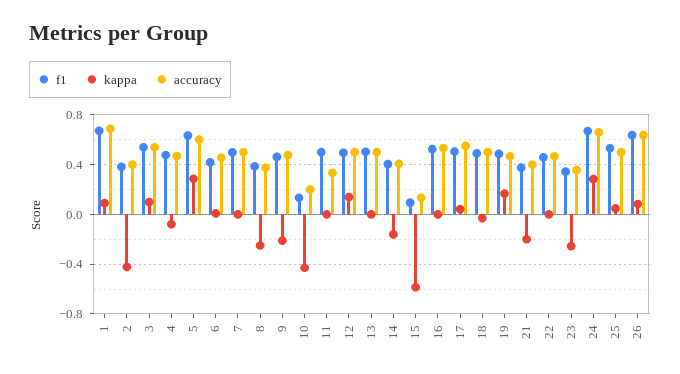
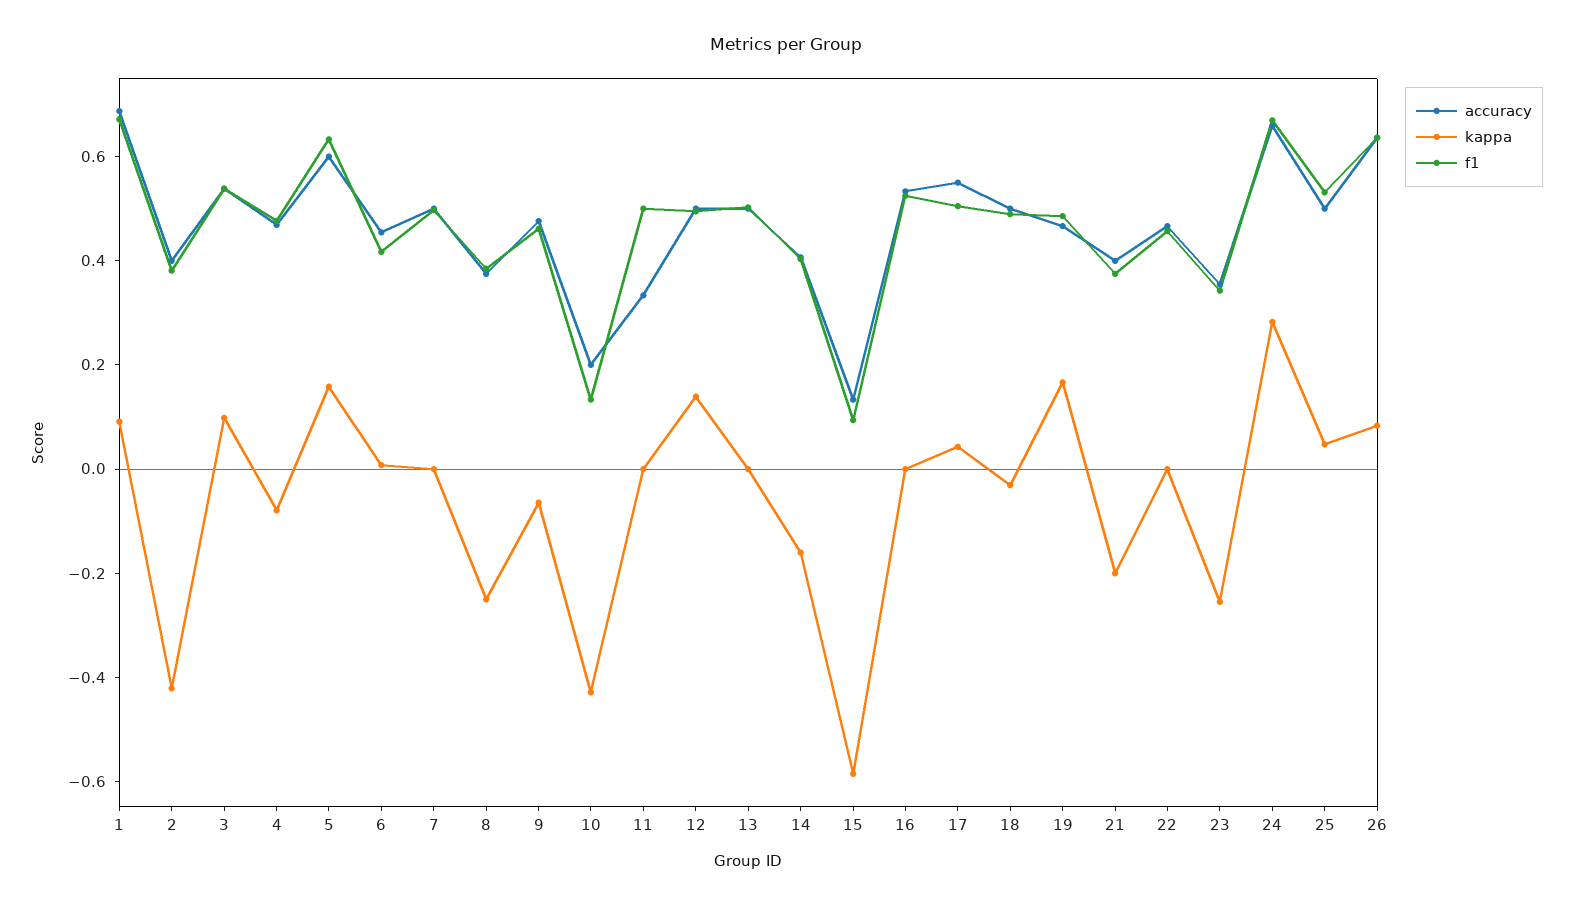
  {
    "f1": {
      "1": 0.65,
      "2": 0.4,
      "3": 0.55,
      "4": 0.5,
      "5": 0.65,
      "6": 0.4,
      "7": 0.5,
      "8": 0.4,
      "9": 0.45,
      "10": 0.15,
      "11": 0.5,
      "12": 0.5,
      "13": 0.5,
      "14": 0.4,
      "15": 0.1,
      "16": 0.5,
      "17": 0.5,
      "18": 0.5,
      "19": 0.5,
      "21": 0.4,
      "22": 0.45,
      "23": 0.35,
      "24": 0.65,
      "25": 0.55,
      "26": 0.65
    },
    "kappa": {
      "1": 0.1,
      "2": -0.4,
      "3": 0.1,
      "4": -0.1,
-     "5": 0.3,
+     "5": 0.15,
      "6": 0,
      "7": 0,
      "8": -0.25,
-     "9": -0.2,
+     "9": -0.05,
      "10": -0.45,
      "11": 0,
      "12": 0.15,
      "13": 0,
      "14": -0.15,
      "15": -0.6,
      "16": 0,
      "17": 0.05,
      "18": -0.05,
      "19": 0.15,
      "21": -0.2,
      "22": 0,
      "23": -0.25,
      "24": 0.3,
      "25": 0.05,
      "26": 0.1
    },
    "accuracy": {
      "1": 0.7,
      "2": 0.4,
      "3": 0.55,
      "4": 0.45,
      "5": 0.6,
      "6": 0.45,
      "7": 0.5,
      "8": 0.4,
      "9": 0.5,
      "10": 0.2,
      "11": 0.35,
      "12": 0.5,
      "13": 0.5,
      "14": 0.4,
      "15": 0.15,
      "16": 0.55,
      "17": 0.55,
      "18": 0.5,
      "19": 0.45,
      "21": 0.4,
      "22": 0.45,
      "23": 0.35,
      "24": 0.65,
      "25": 0.5,
      "26": 0.65
    }
  }

